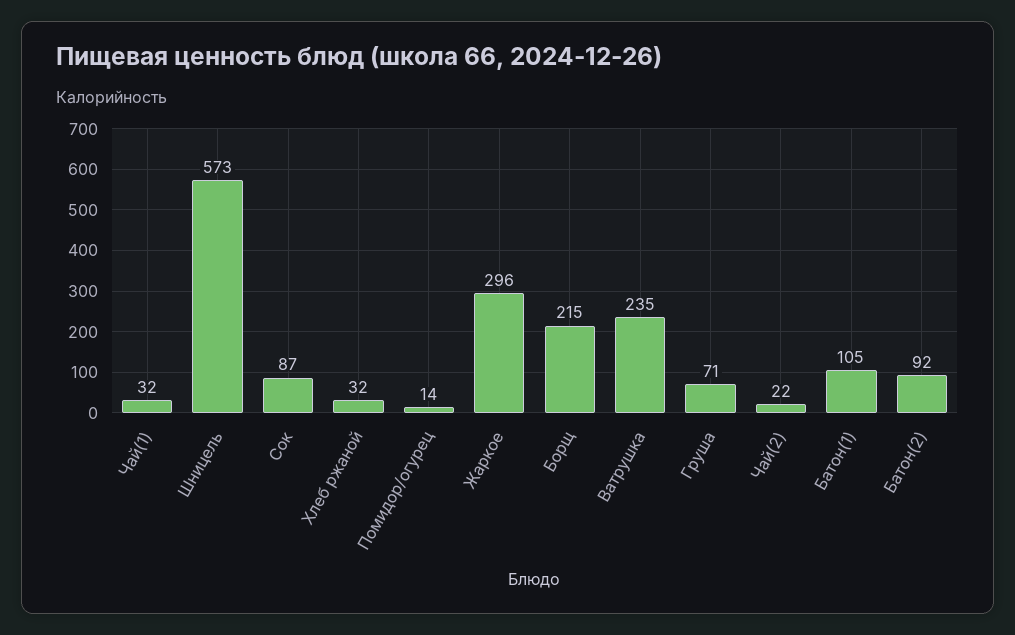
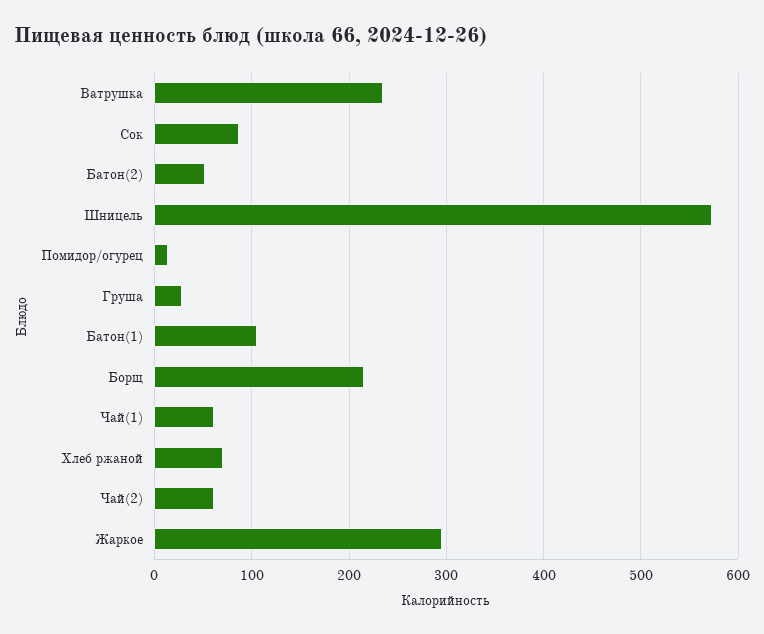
  {
-   "Чай(1)": 32,
+   "Чай(1)": 60,
    "Шницель": 573,
    "Сок": 87,
-   "Хлеб ржаной": 32,
+   "Хлеб ржаной": 70,
    "Помидор/огурец": 14,
    "Жаркое": 296,
    "Борщ": 215,
    "Ватрушка": 235,
-   "Груша": 71,
+   "Груша": 30,
-   "Чай(2)": 22,
+   "Чай(2)": 60,
    "Батон(1)": 105,
-   "Батон(2)": 92
+   "Батон(2)": 50
  }

